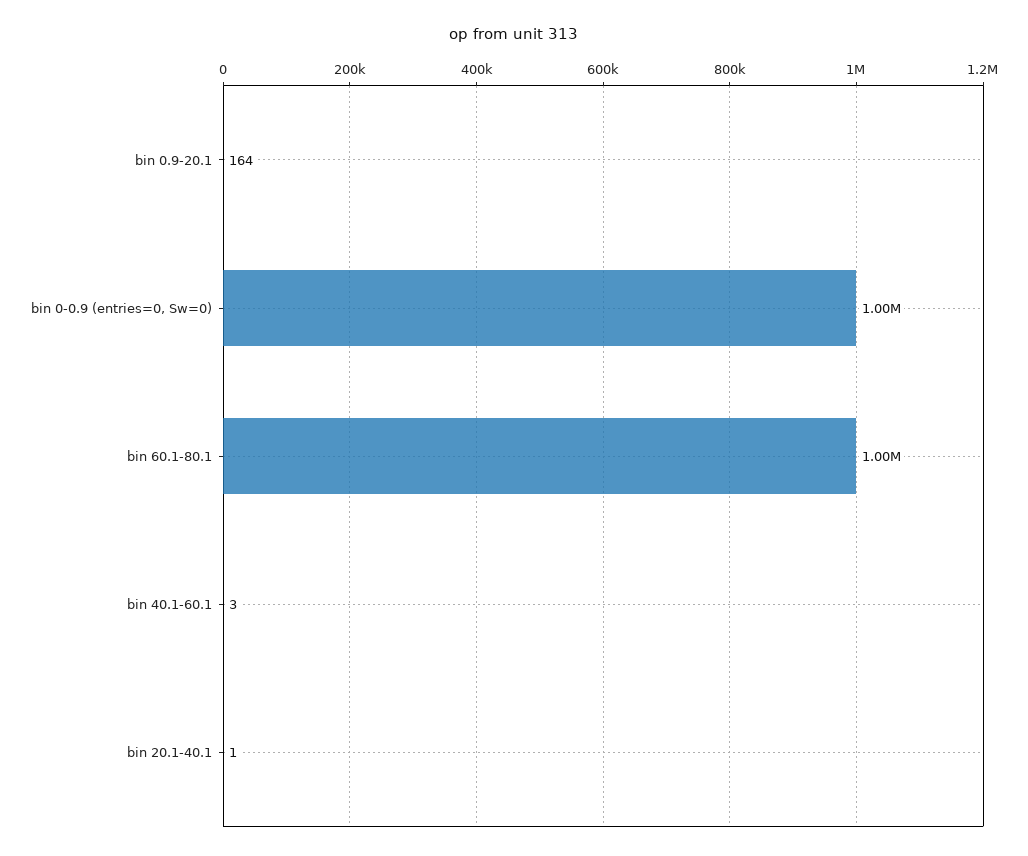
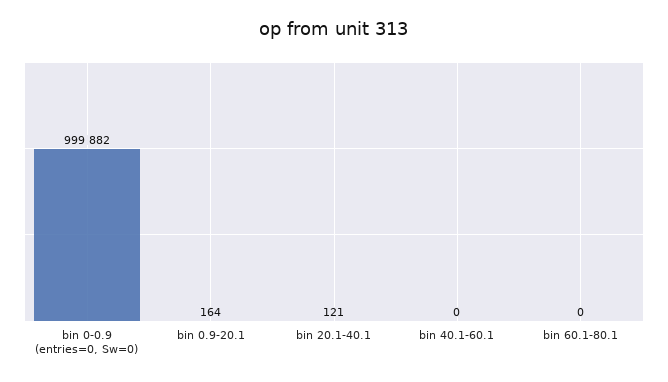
  {
    "bin 0.9-20.1": 164,
    "bin 0-0.9 (entries=0, Sw=0)": 999882,
-   "bin 60.1-80.1": 1000000,
+   "bin 60.1-80.1": 0,
-   "bin 40.1-60.1": 3,
+   "bin 40.1-60.1": 0,
-   "bin 20.1-40.1": 1
+   "bin 20.1-40.1": 121
  }

